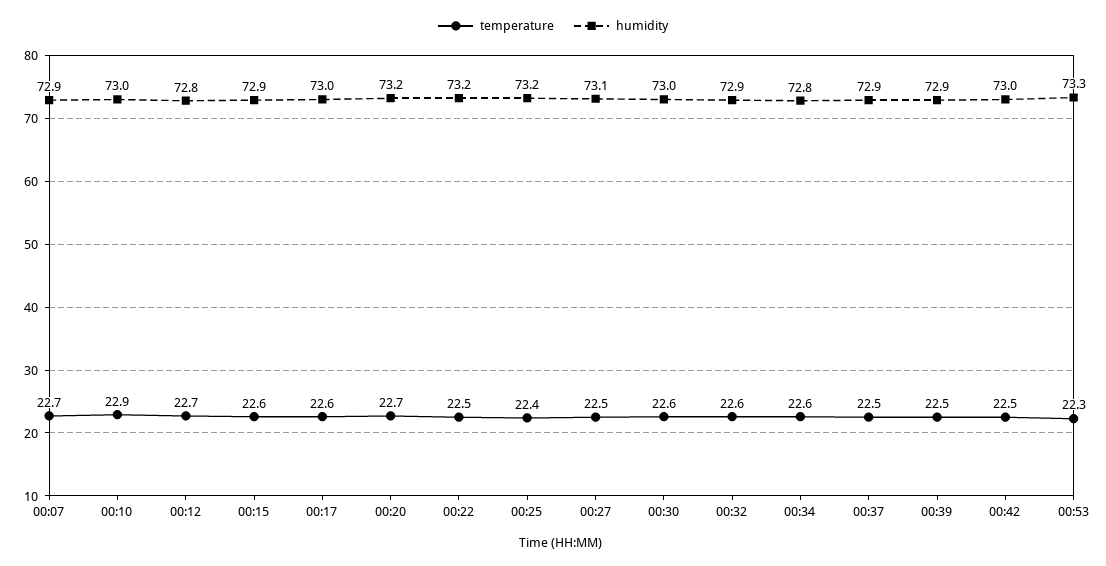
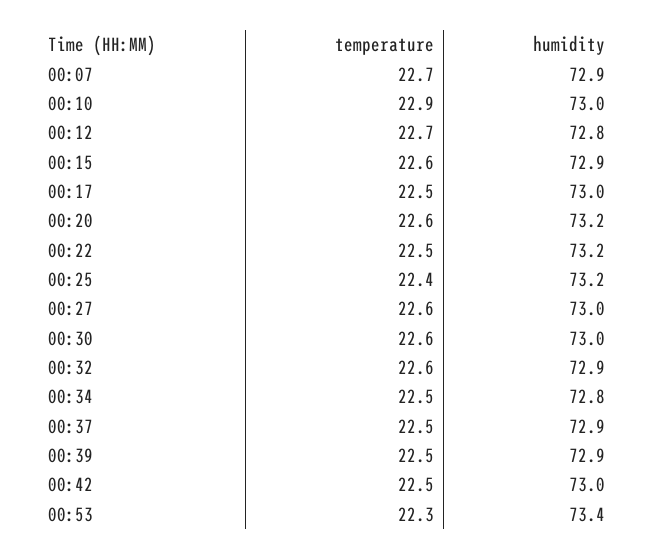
  {
    "temperature": {
      "00:07": 22.7,
      "00:10": 22.9,
      "00:12": 22.7,
      "00:15": 22.6,
-     "00:17": 22.6,
+     "00:17": 22.5,
-     "00:20": 22.7,
+     "00:20": 22.6,
      "00:22": 22.5,
      "00:25": 22.4,
-     "00:27": 22.5,
+     "00:27": 22.6,
      "00:30": 22.6,
      "00:32": 22.6,
-     "00:34": 22.6,
+     "00:34": 22.5,
      "00:37": 22.5,
      "00:39": 22.5,
      "00:42": 22.5,
      "00:53": 22.3
    },
    "humidity": {
      "00:07": 72.9,
      "00:10": 73,
      "00:12": 72.8,
      "00:15": 72.9,
      "00:17": 73,
      "00:20": 73.2,
      "00:22": 73.2,
      "00:25": 73.2,
-     "00:27": 73.1,
+     "00:27": 73,
      "00:30": 73,
      "00:32": 72.9,
      "00:34": 72.8,
      "00:37": 72.9,
      "00:39": 72.9,
      "00:42": 73,
-     "00:53": 73.3
+     "00:53": 73.4
    }
  }

